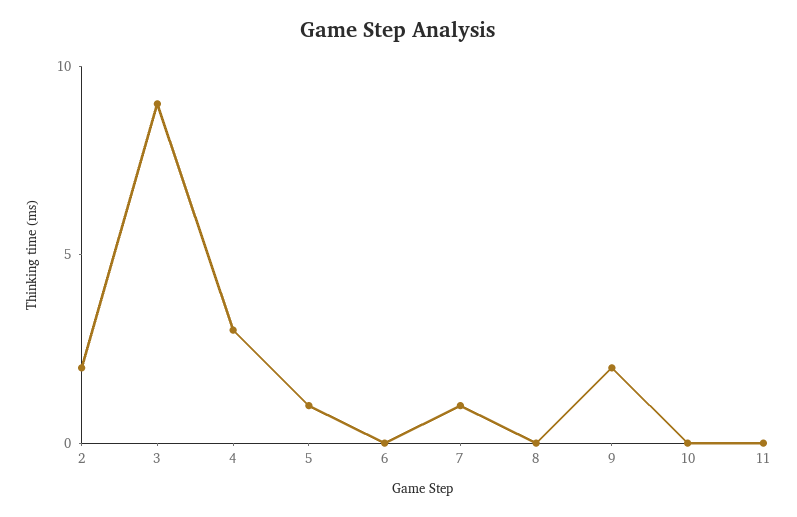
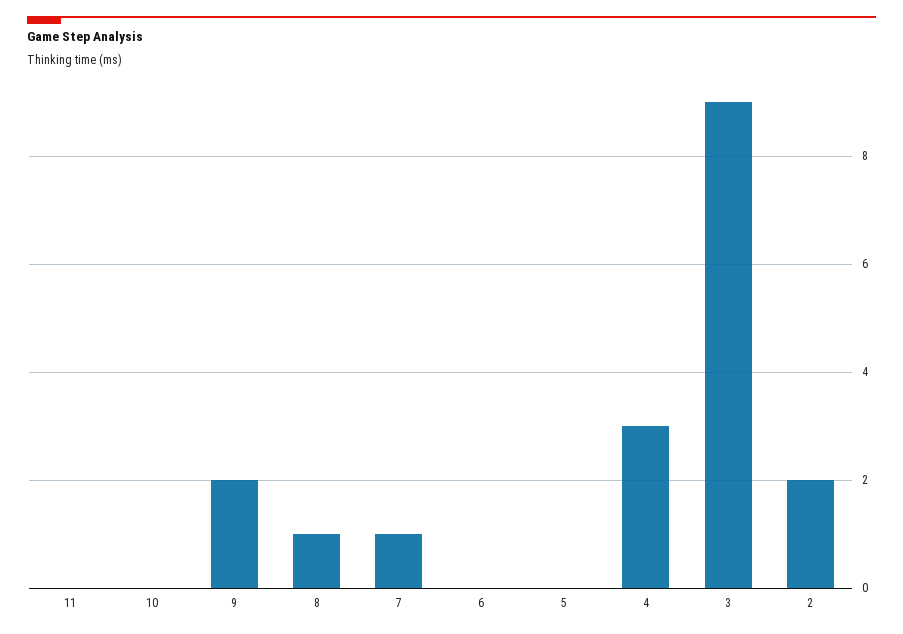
  {
    "2": 2,
    "3": 9,
    "4": 3,
-   "5": 1,
+   "5": 0,
    "6": 0,
    "7": 1,
-   "8": 0,
+   "8": 1,
    "9": 2,
    "10": 0,
    "11": 0
  }

